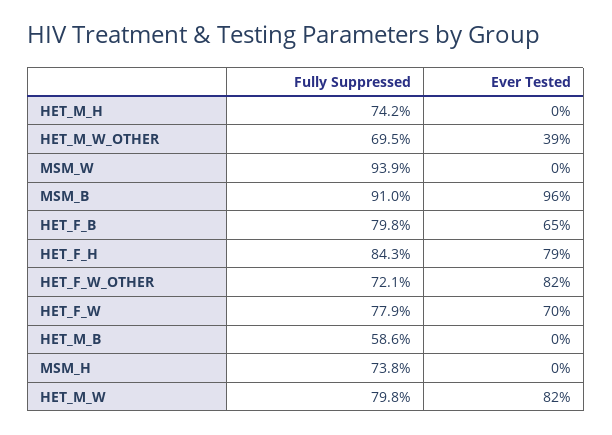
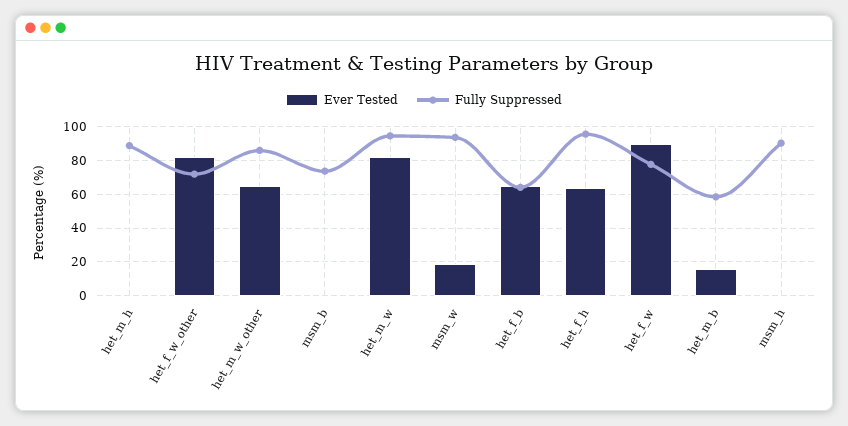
  {
    "Fully Suppressed": {
-     "HET_M_H": 74.2,
+     "HET_M_H": 90,
-     "HET_M_W_OTHER": 69.5,
+     "HET_M_W_OTHER": 85,
      "MSM_W": 93.9,
-     "MSM_B": 91,
+     "MSM_B": 75,
-     "HET_F_B": 79.8,
+     "HET_F_B": 65,
-     "HET_F_H": 84.3,
+     "HET_F_H": 95,
      "HET_F_W_OTHER": 72.1,
      "HET_F_W": 77.9,
      "HET_M_B": 58.6,
-     "MSM_H": 73.8,
+     "MSM_H": 90,
-     "HET_M_W": 79.8
+     "HET_M_W": 95
    },
    "Ever Tested": {
      "HET_M_H": 0,
-     "HET_M_W_OTHER": 39,
+     "HET_M_W_OTHER": 65,
-     "MSM_W": 0,
+     "MSM_W": 20,
-     "MSM_B": 96,
+     "MSM_B": 0,
      "HET_F_B": 65,
-     "HET_F_H": 79,
+     "HET_F_H": 65,
      "HET_F_W_OTHER": 82,
-     "HET_F_W": 70,
+     "HET_F_W": 90,
-     "HET_M_B": 0,
+     "HET_M_B": 15,
      "MSM_H": 0,
      "HET_M_W": 82
    }
  }

